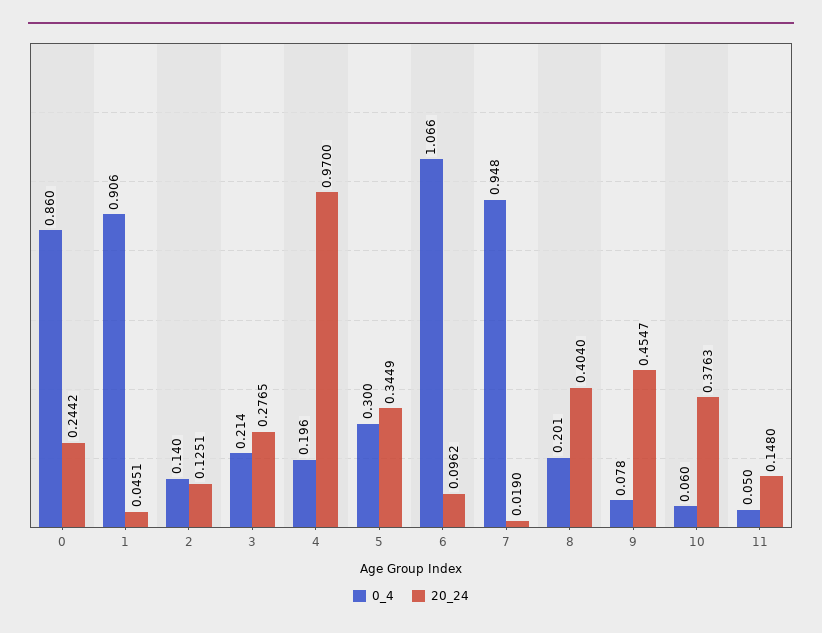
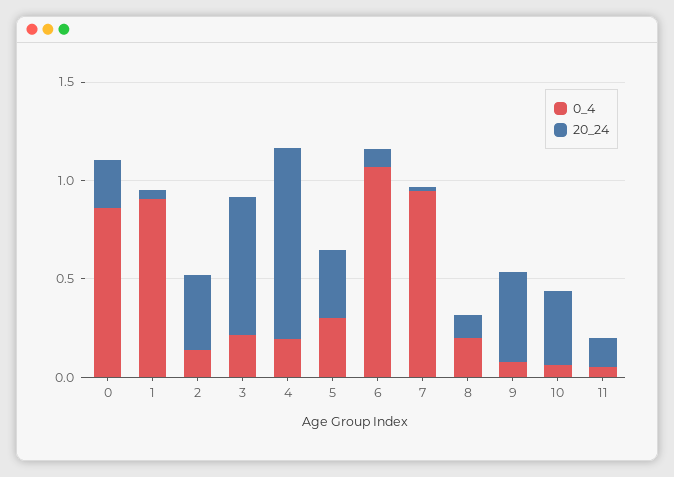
  {
    "0_4": {
      "0": 0.86,
      "1": 0.906,
      "2": 0.14,
      "3": 0.214,
      "4": 0.196,
      "5": 0.3,
      "6": 1.066,
      "7": 0.948,
      "8": 0.201,
      "9": 0.078,
      "10": 0.06,
      "11": 0.05
    },
    "20_24": {
      "0": 0.2442,
      "1": 0.0451,
-     "2": 0.1251,
+     "2": 0.4,
-     "3": 0.2765,
+     "3": 0.7,
      "4": 0.97,
      "5": 0.3449,
      "6": 0.0962,
      "7": 0.019,
-     "8": 0.404,
+     "8": 0.1,
      "9": 0.4547,
      "10": 0.3763,
      "11": 0.148
    }
  }

